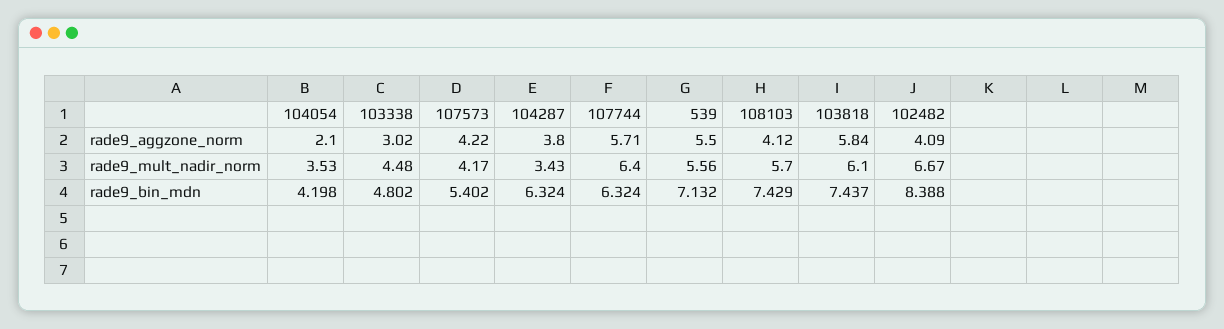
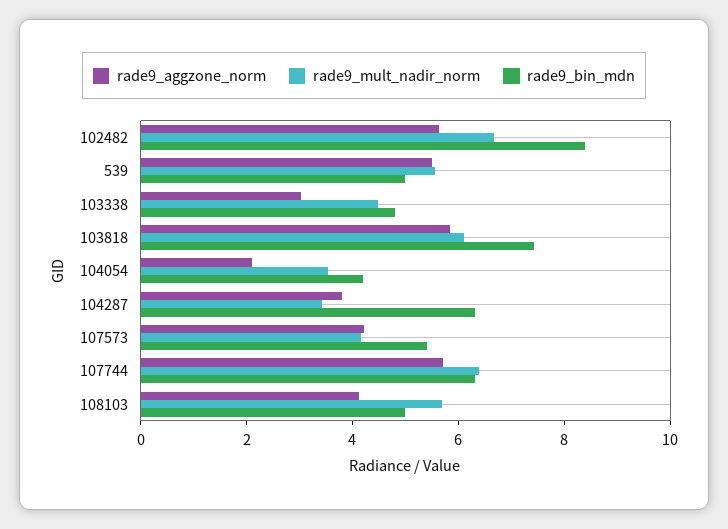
  {
    "rade9_aggzone_norm": {
      "104054": 2.1,
      "103338": 3.02,
      "107573": 4.22,
      "104287": 3.8,
      "107744": 5.71,
      "539": 5.5,
      "108103": 4.12,
      "103818": 5.84,
-     "102482": 4.09
+     "102482": 5.5
    },
    "rade9_mult_nadir_norm": {
      "104054": 3.53,
      "103338": 4.48,
      "107573": 4.17,
      "104287": 3.43,
      "107744": 6.4,
      "539": 5.56,
      "108103": 5.7,
      "103818": 6.1,
      "102482": 6.67
    },
    "rade9_bin_mdn": {
      "104054": 4.198,
      "103338": 4.802,
      "107573": 5.402,
      "104287": 6.324,
      "107744": 6.324,
-     "539": 7.132,
+     "539": 5,
-     "108103": 7.429,
+     "108103": 5,
      "103818": 7.437,
      "102482": 8.388
    }
  }

